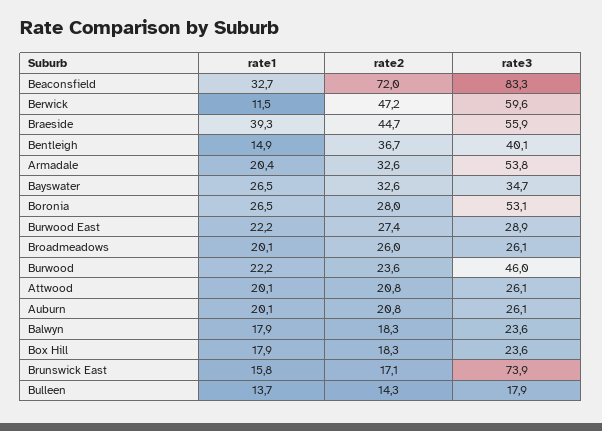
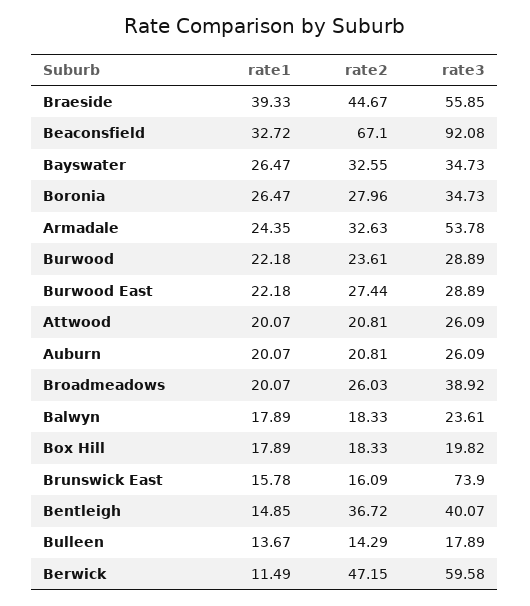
  {
    "rate1": {
      "Beaconsfield": 32.72,
      "Berwick": 11.49,
      "Braeside": 39.33,
      "Bentleigh": 14.85,
-     "Armadale": 20.4,
+     "Armadale": 24.35,
      "Bayswater": 26.47,
      "Boronia": 26.47,
      "Burwood East": 22.18,
      "Broadmeadows": 20.07,
      "Burwood": 22.18,
      "Attwood": 20.07,
      "Auburn": 20.07,
      "Balwyn": 17.89,
      "Box Hill": 17.89,
      "Brunswick East": 15.78,
      "Bulleen": 13.67
    },
    "rate2": {
-     "Beaconsfield": 72,
+     "Beaconsfield": 67.1,
      "Berwick": 47.15,
      "Braeside": 44.67,
      "Bentleigh": 36.72,
      "Armadale": 32.63,
      "Bayswater": 32.55,
      "Boronia": 27.96,
      "Burwood East": 27.44,
      "Broadmeadows": 26.03,
      "Burwood": 23.61,
      "Attwood": 20.81,
      "Auburn": 20.81,
      "Balwyn": 18.33,
      "Box Hill": 18.33,
-     "Brunswick East": 17.1,
+     "Brunswick East": 16.09,
      "Bulleen": 14.29
    },
    "rate3": {
-     "Beaconsfield": 83.3,
+     "Beaconsfield": 92.08,
      "Berwick": 59.58,
      "Braeside": 55.85,
      "Bentleigh": 40.07,
      "Armadale": 53.78,
      "Bayswater": 34.73,
-     "Boronia": 53.1,
+     "Boronia": 34.73,
      "Burwood East": 28.89,
-     "Broadmeadows": 26.1,
+     "Broadmeadows": 38.92,
-     "Burwood": 46,
+     "Burwood": 28.89,
      "Attwood": 26.09,
      "Auburn": 26.09,
      "Balwyn": 23.61,
-     "Box Hill": 23.6,
+     "Box Hill": 19.82,
      "Brunswick East": 73.9,
      "Bulleen": 17.89
    }
  }

